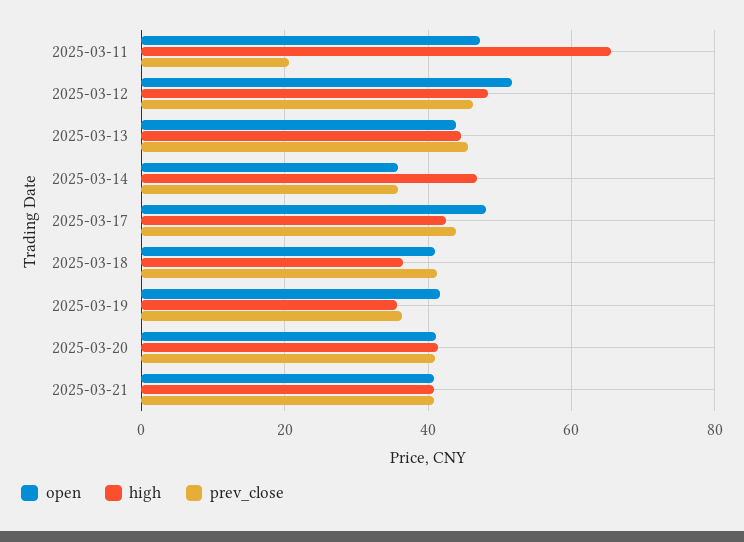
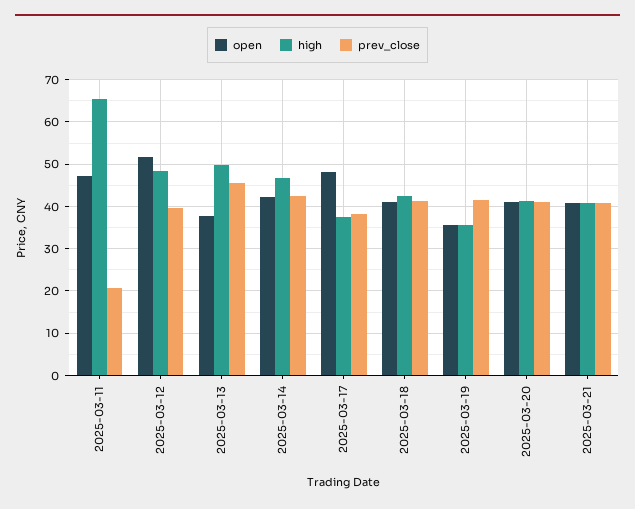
  {
    "open": {
      "2025-03-11": 48,
      "2025-03-12": 52,
-     "2025-03-13": 44,
+     "2025-03-13": 38,
-     "2025-03-14": 36,
+     "2025-03-14": 42,
      "2025-03-17": 48,
      "2025-03-18": 42,
-     "2025-03-19": 42,
+     "2025-03-19": 36,
      "2025-03-20": 42,
      "2025-03-21": 40
    },
    "high": {
      "2025-03-11": 66,
      "2025-03-12": 48,
-     "2025-03-13": 44,
+     "2025-03-13": 50,
      "2025-03-14": 46,
-     "2025-03-17": 42,
+     "2025-03-17": 38,
-     "2025-03-18": 36,
+     "2025-03-18": 42,
      "2025-03-19": 36,
      "2025-03-20": 42,
      "2025-03-21": 40
    },
    "prev_close": {
      "2025-03-11": 20,
-     "2025-03-12": 46,
+     "2025-03-12": 40,
      "2025-03-13": 46,
-     "2025-03-14": 36,
+     "2025-03-14": 42,
-     "2025-03-17": 44,
+     "2025-03-17": 38,
      "2025-03-18": 42,
-     "2025-03-19": 36,
+     "2025-03-19": 42,
      "2025-03-20": 42,
      "2025-03-21": 40
    }
  }

